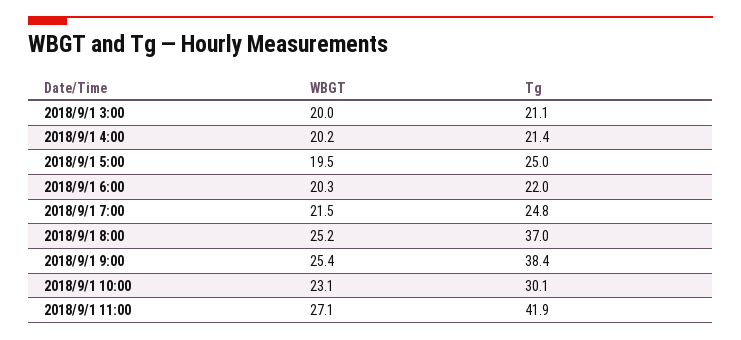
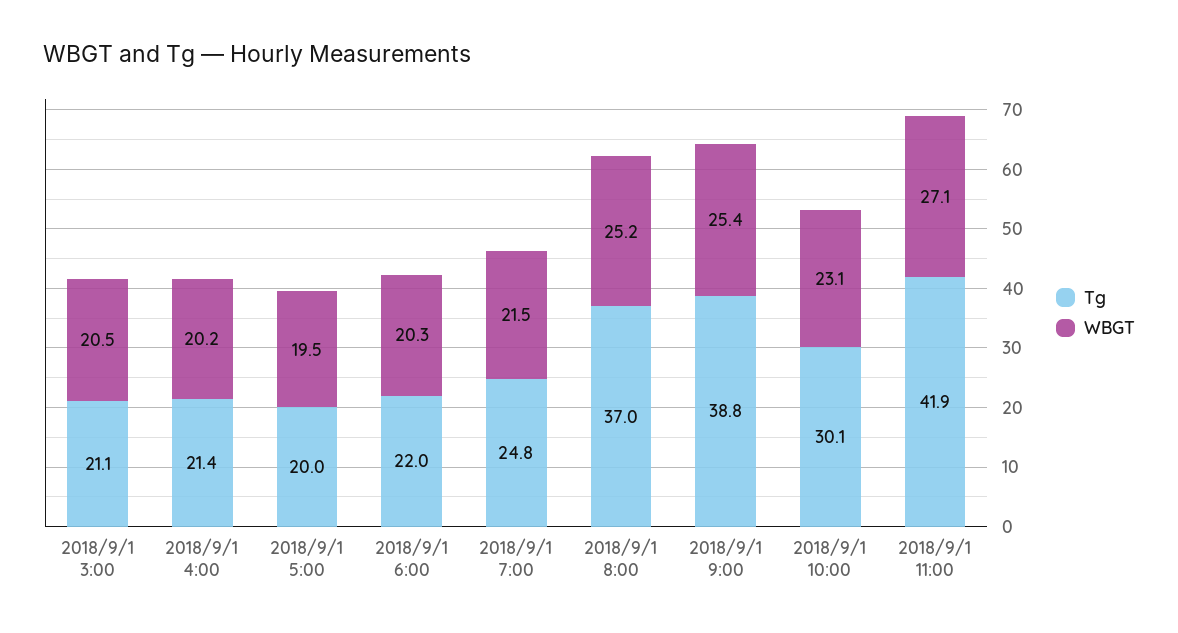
  {
    "WBGT": {
-     "2018/9/1 3:00": 20,
+     "2018/9/1 3:00": 20.5,
      "2018/9/1 4:00": 20.2,
      "2018/9/1 5:00": 19.5,
      "2018/9/1 6:00": 20.3,
      "2018/9/1 7:00": 21.5,
      "2018/9/1 8:00": 25.2,
      "2018/9/1 9:00": 25.4,
      "2018/9/1 10:00": 23.1,
      "2018/9/1 11:00": 27.1
    },
    "Tg": {
      "2018/9/1 3:00": 21.1,
      "2018/9/1 4:00": 21.4,
-     "2018/9/1 5:00": 25,
+     "2018/9/1 5:00": 20,
      "2018/9/1 6:00": 22,
      "2018/9/1 7:00": 24.8,
      "2018/9/1 8:00": 37,
-     "2018/9/1 9:00": 38.4,
+     "2018/9/1 9:00": 38.8,
      "2018/9/1 10:00": 30.1,
      "2018/9/1 11:00": 41.9
    }
  }

